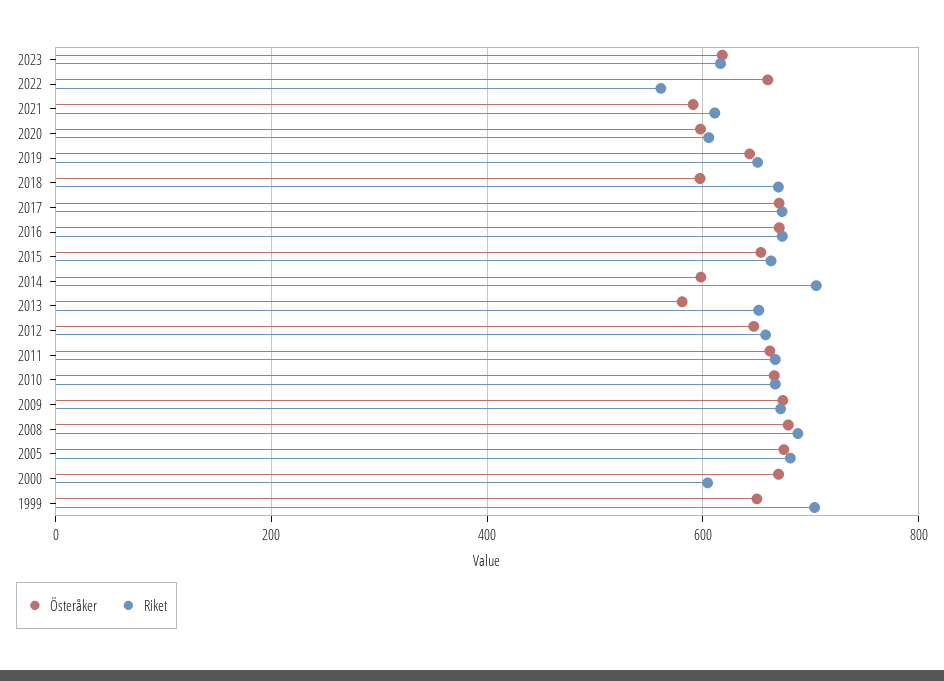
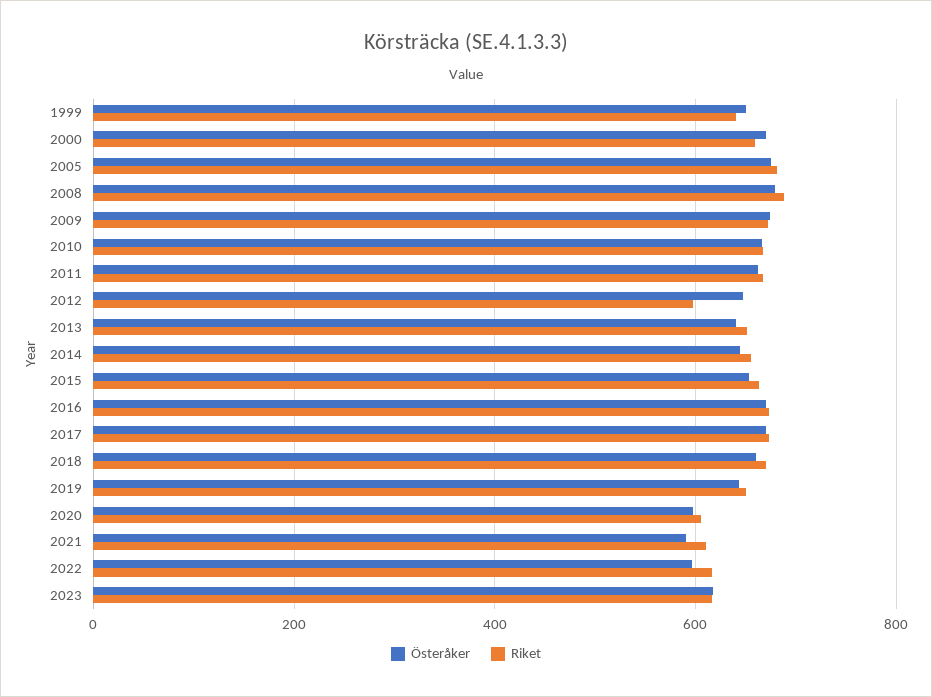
  {
    "Österåker": {
      "2023": 620,
-     "2022": 660,
+     "2022": 600,
      "2021": 600,
      "2020": 600,
      "2019": 640,
-     "2018": 600,
+     "2018": 660,
      "2017": 680,
      "2016": 680,
      "2015": 660,
-     "2014": 600,
+     "2014": 640,
-     "2013": 580,
+     "2013": 640,
      "2012": 640,
      "2011": 660,
      "2010": 660,
      "2009": 680,
      "2008": 680,
      "2005": 680,
      "2000": 680,
      "1999": 660
    },
    "Riket": {
      "2023": 620,
-     "2022": 560,
+     "2022": 620,
      "2021": 620,
      "2020": 600,
      "2019": 660,
      "2018": 660,
      "2017": 680,
      "2016": 680,
      "2015": 660,
-     "2014": 700,
+     "2014": 660,
      "2013": 660,
-     "2012": 660,
+     "2012": 600,
      "2011": 660,
      "2010": 660,
      "2009": 680,
      "2008": 680,
      "2005": 680,
-     "2000": 600,
+     "2000": 660,
-     "1999": 700
+     "1999": 640
    }
  }

